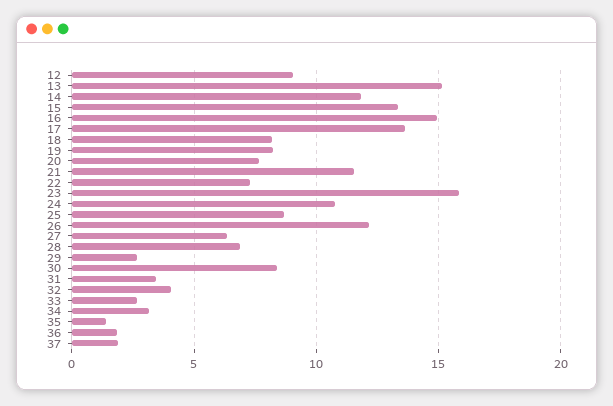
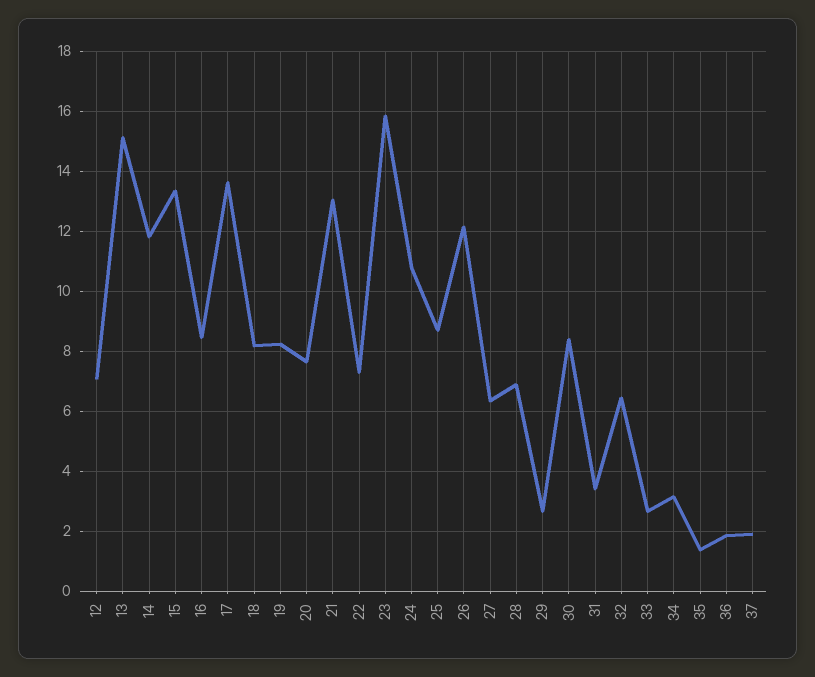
  {
-   "12": 9,
+   "12": 7,
    "13": 15.25,
    "14": 11.75,
    "15": 13.25,
-   "16": 15,
+   "16": 8.5,
    "17": 13.75,
    "18": 8.25,
    "19": 8.25,
    "20": 7.75,
-   "21": 11.5,
+   "21": 13,
    "22": 7.25,
    "23": 15.75,
    "24": 10.75,
    "25": 8.75,
    "26": 12.25,
    "27": 6.25,
    "28": 7,
    "29": 2.75,
    "30": 8.5,
    "31": 3.5,
-   "32": 4,
+   "32": 6.5,
    "33": 2.75,
    "34": 3.25,
    "35": 1.5,
    "36": 1.75,
    "37": 2
  }

